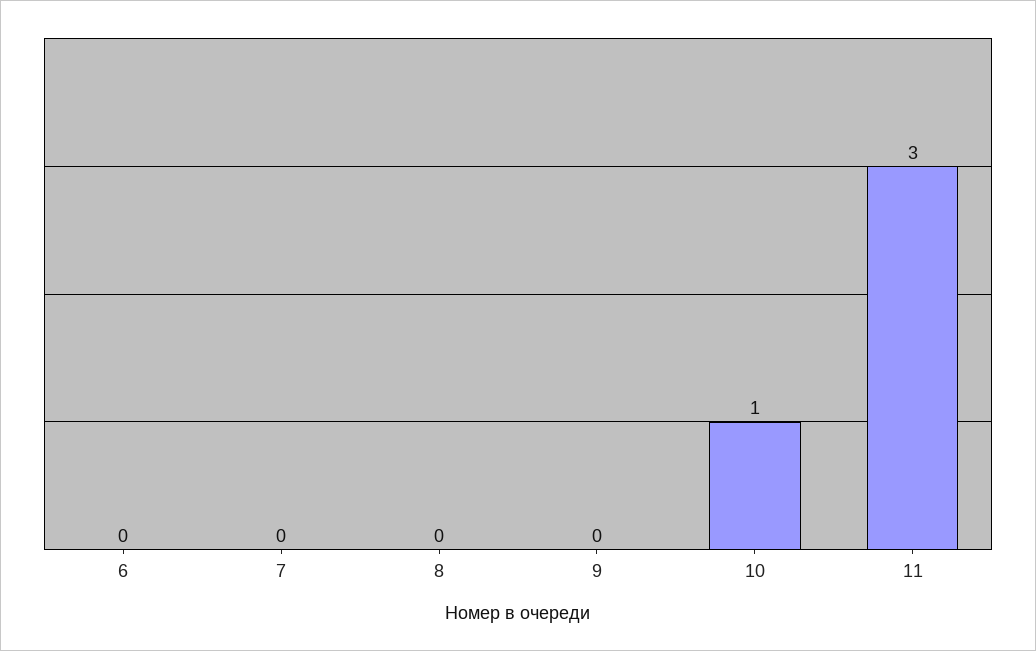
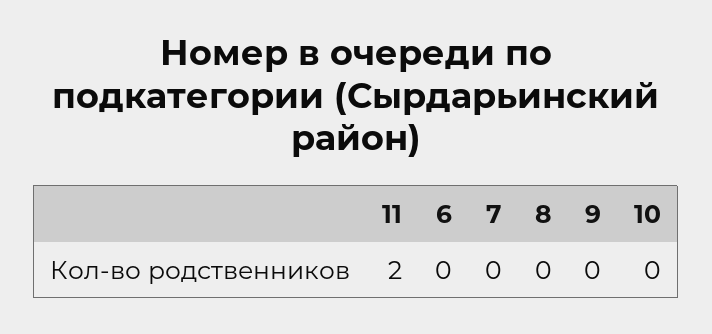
  {
    "6": 0,
    "7": 0,
    "8": 0,
    "9": 0,
-   "10": 1,
+   "10": 0,
-   "11": 3
+   "11": 2
  }

